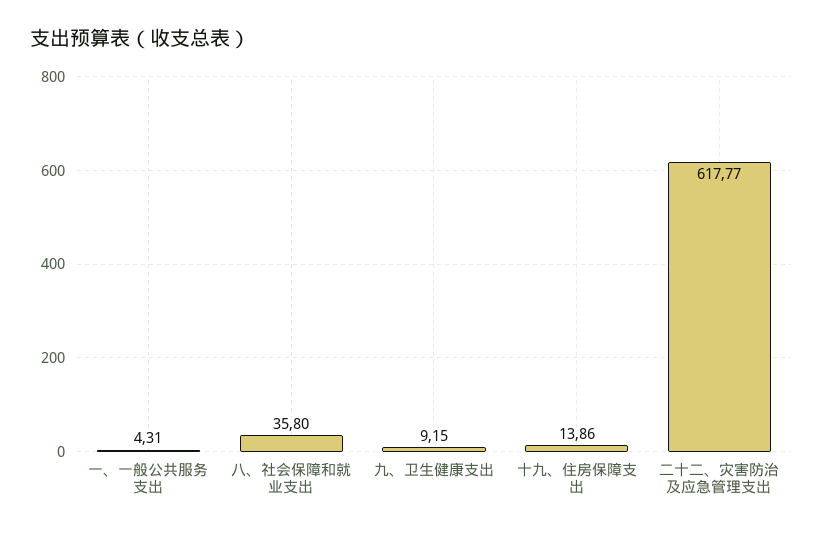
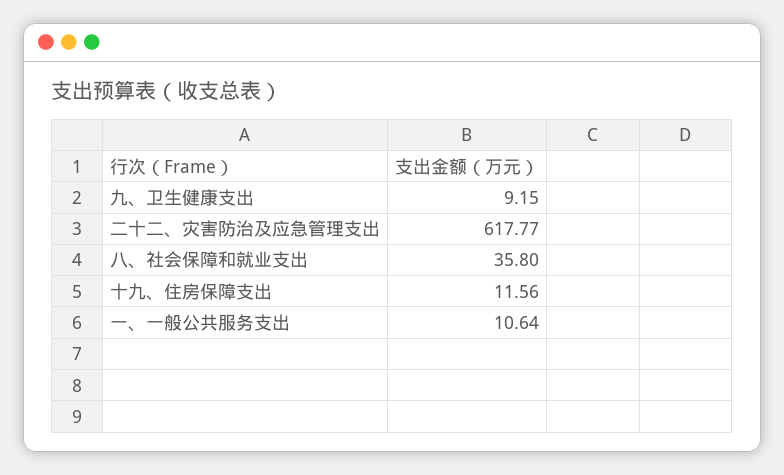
  {
-   "一、一般公共服务支出": 4.31,
+   "一、一般公共服务支出": 10.64,
    "八、社会保障和就业支出": 35.8,
    "九、卫生健康支出": 9.15,
-   "十九、住房保障支出": 13.86,
+   "十九、住房保障支出": 11.56,
    "二十二、灾害防治及应急管理支出": 617.77
  }

